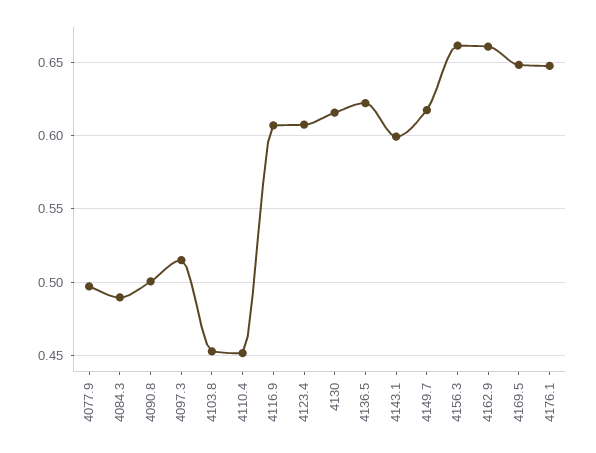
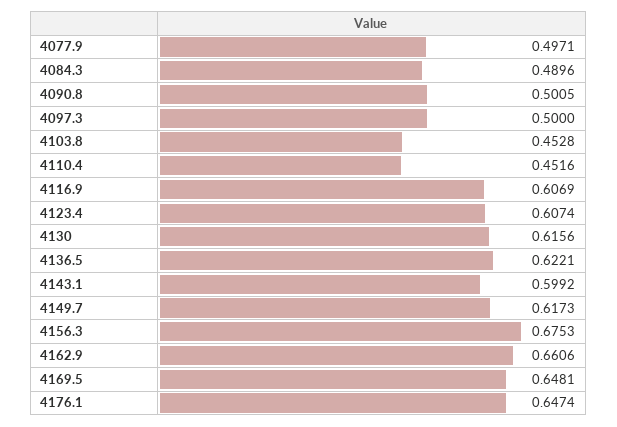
  {
    "4077.9": 0.4971,
    "4084.3": 0.4896,
    "4090.8": 0.5005,
-   "4097.3": 0.515,
+   "4097.3": 0.5,
    "4103.8": 0.4528,
    "4110.4": 0.4516,
    "4116.9": 0.6069,
    "4123.4": 0.6074,
    "4130": 0.6156,
    "4136.5": 0.6221,
    "4143.1": 0.5992,
    "4149.7": 0.6173,
-   "4156.3": 0.66,
+   "4156.3": 0.6753,
    "4162.9": 0.6606,
    "4169.5": 0.6481,
    "4176.1": 0.6474
  }

